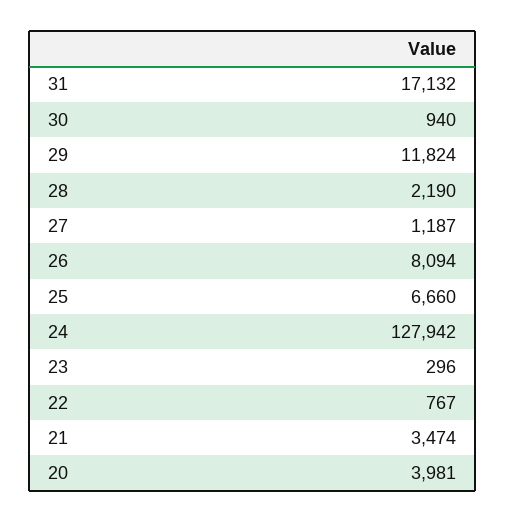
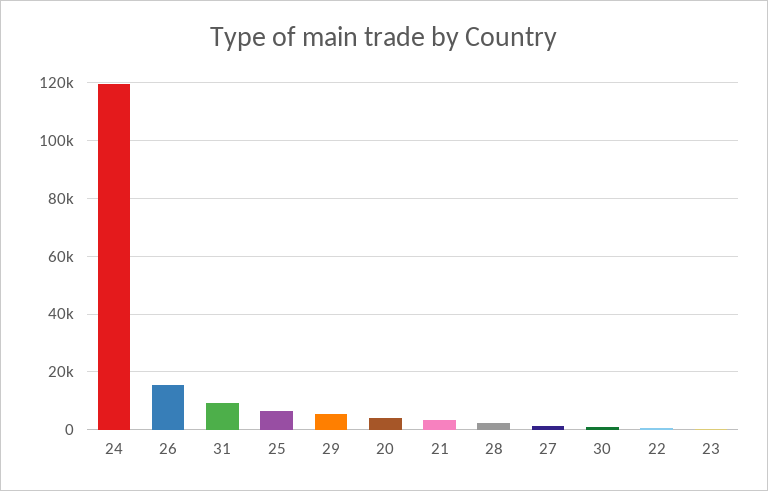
  {
-   "31": 17132,
+   "31": 10000,
    "30": 940,
-   "29": 11824,
+   "29": 5000,
    "28": 2190,
    "27": 1187,
-   "26": 8094,
+   "26": 15000,
    "25": 6660,
-   "24": 127942,
+   "24": 120000,
    "23": 296,
    "22": 767,
    "21": 3474,
    "20": 3981
  }

